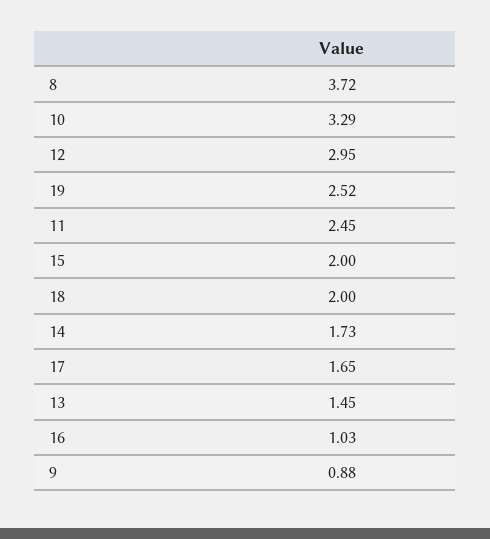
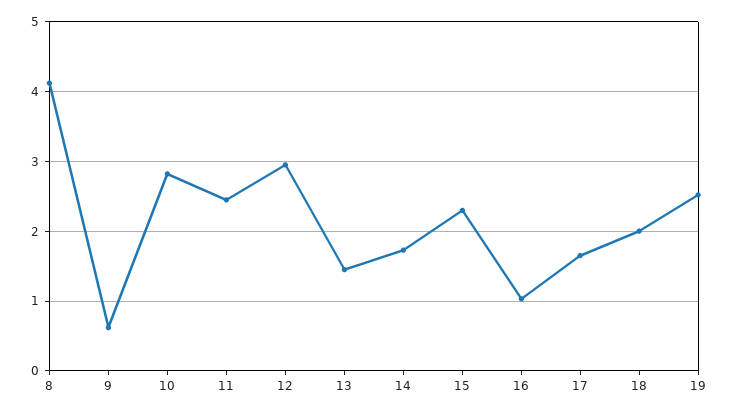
  {
-   "8": 3.72,
+   "8": 4.1,
-   "10": 3.29,
+   "10": 2.8,
    "12": 2.95,
    "19": 2.52,
    "11": 2.45,
-   "15": 2,
+   "15": 2.3,
    "18": 2,
    "14": 1.73,
    "17": 1.65,
    "13": 1.45,
    "16": 1.03,
-   "9": 0.88
+   "9": 0.6
  }

